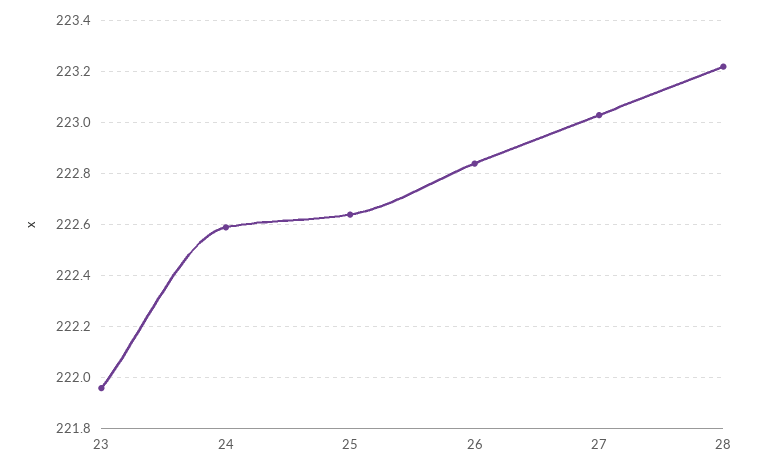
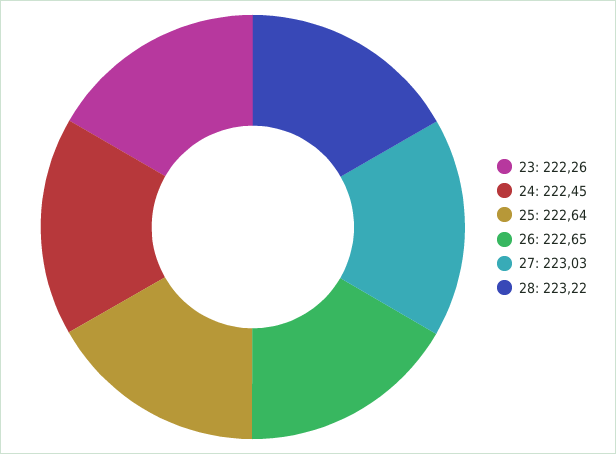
  {
-   "23": 221.95,
+   "23": 222.26,
-   "24": 222.6,
+   "24": 222.45,
    "25": 222.64,
-   "26": 222.85,
+   "26": 222.65,
    "27": 223.03,
    "28": 223.22
  }

